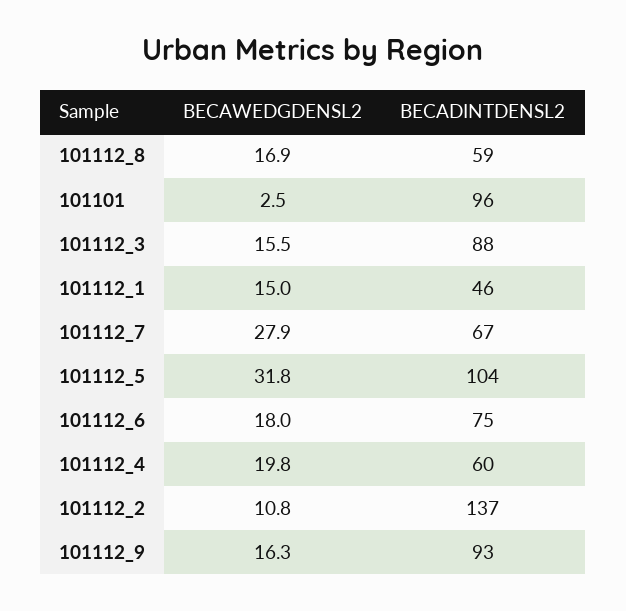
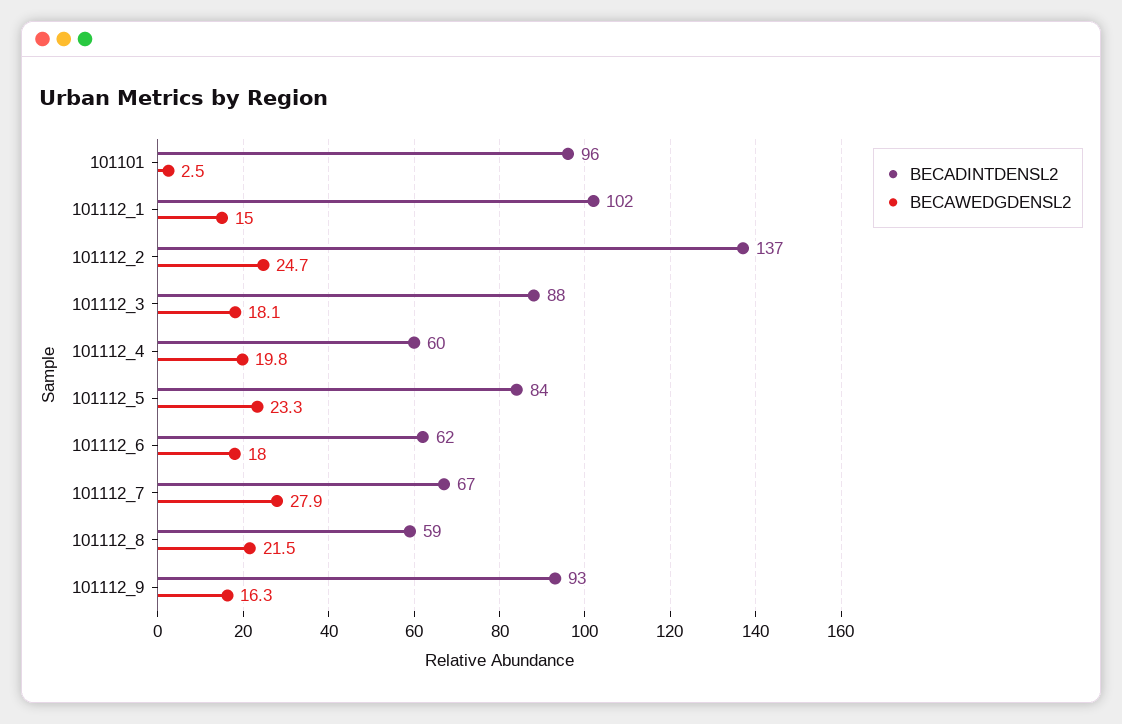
  {
    "BECAWEDGDENSL2": {
-     "101112_8": 16.9,
+     "101112_8": 21.5,
      "101101": 2.5,
-     "101112_3": 15.5,
+     "101112_3": 18.1,
      "101112_1": 15,
      "101112_7": 27.9,
-     "101112_5": 31.8,
+     "101112_5": 23.3,
      "101112_6": 18,
      "101112_4": 19.8,
-     "101112_2": 10.8,
+     "101112_2": 24.7,
      "101112_9": 16.3
    },
    "BECADINTDENSL2": {
      "101112_8": 59,
      "101101": 96,
      "101112_3": 88,
-     "101112_1": 46,
+     "101112_1": 102,
      "101112_7": 67,
-     "101112_5": 104,
+     "101112_5": 84,
-     "101112_6": 75,
+     "101112_6": 62,
      "101112_4": 60,
      "101112_2": 137,
      "101112_9": 93
    }
  }

